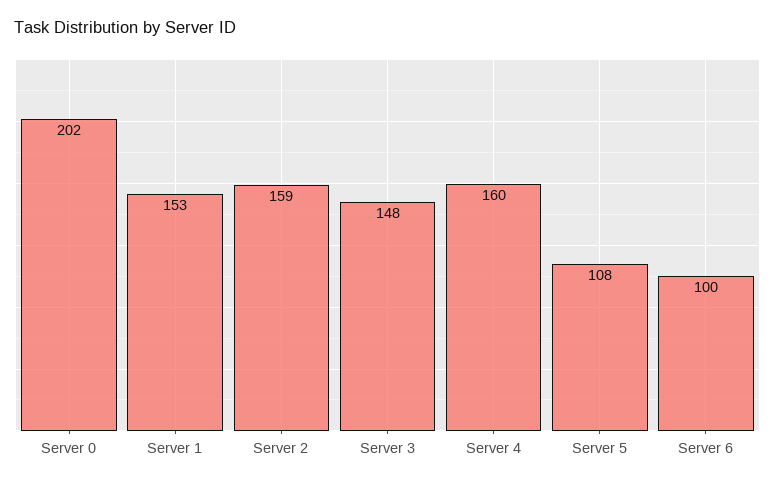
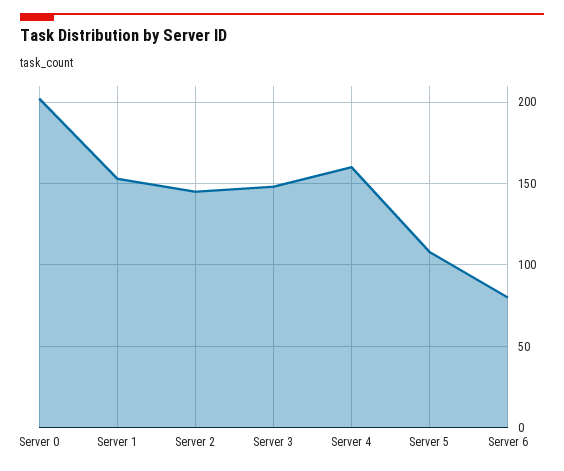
  {
    "Server 0": 202,
    "Server 1": 153,
-   "Server 2": 159,
+   "Server 2": 145,
    "Server 3": 148,
    "Server 4": 160,
    "Server 5": 108,
-   "Server 6": 100
+   "Server 6": 80
  }

